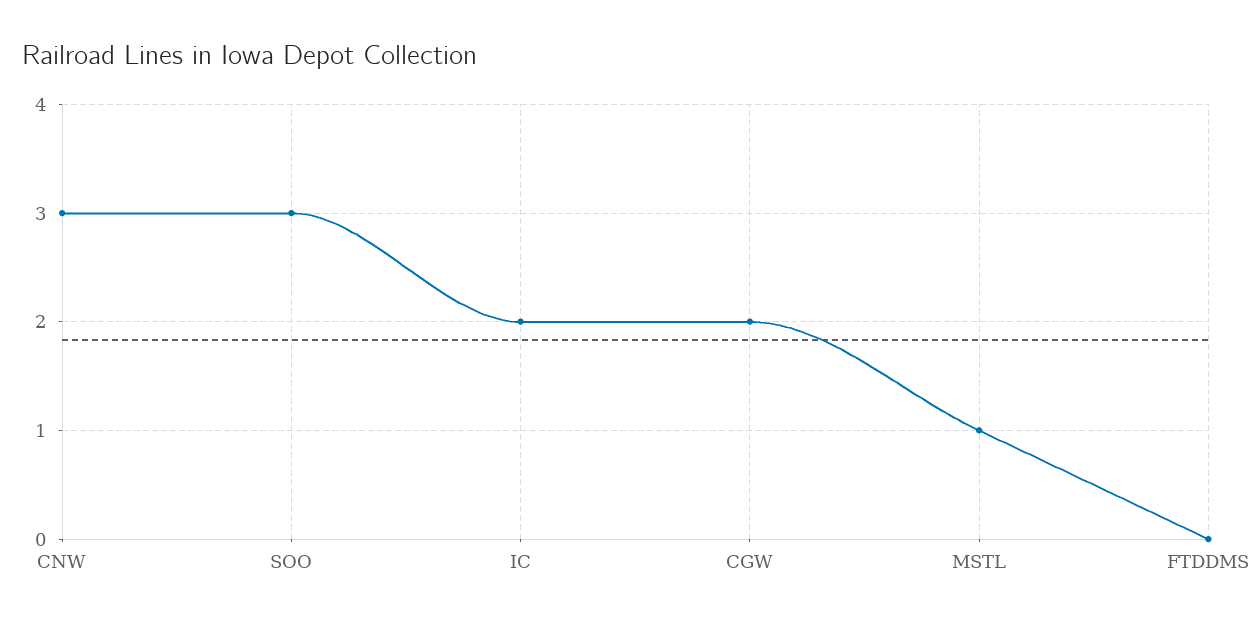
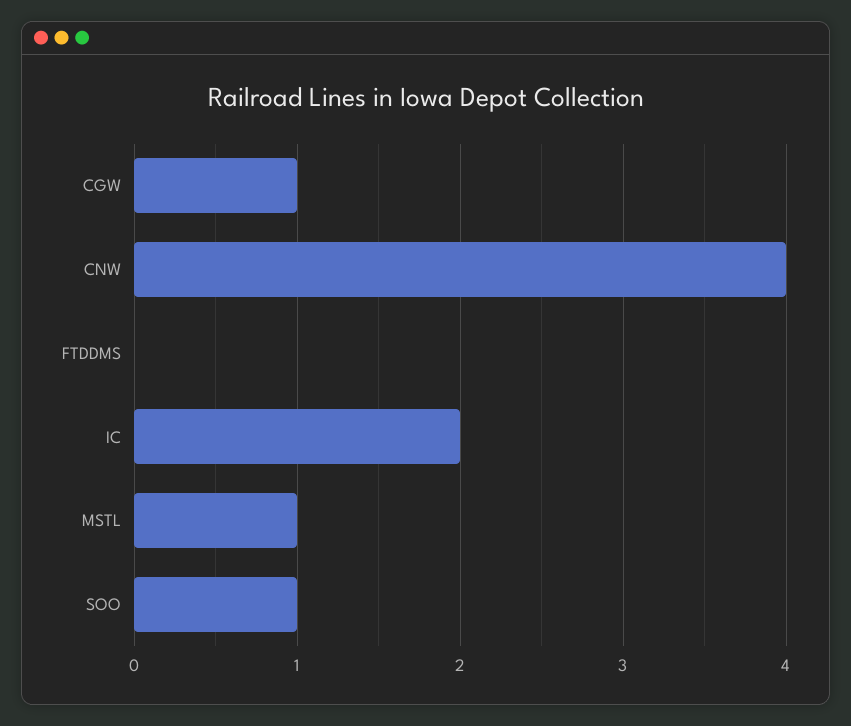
  {
-   "CNW": 3,
+   "CNW": 4,
-   "SOO": 3,
+   "SOO": 1,
    "IC": 2,
-   "CGW": 2,
+   "CGW": 1,
    "MSTL": 1,
    "FTDDMS": 0
  }

